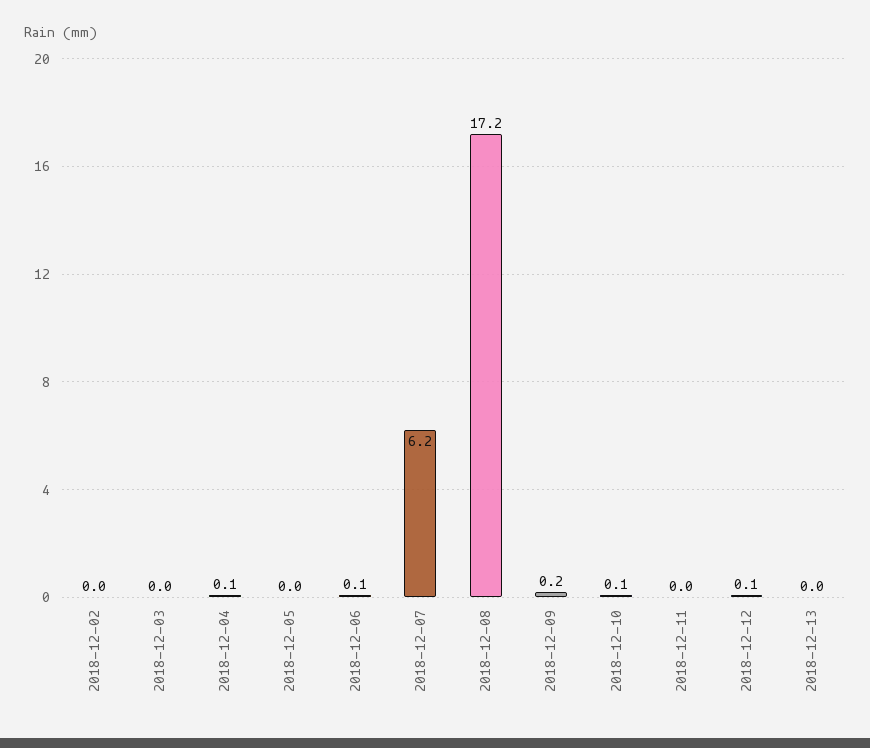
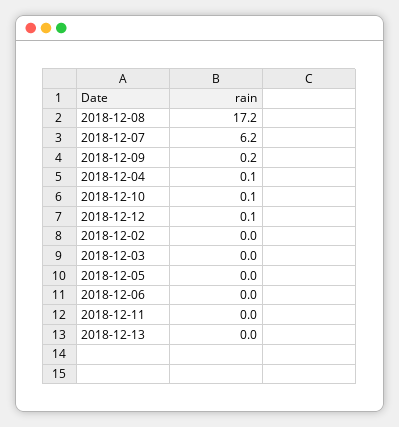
  {
    "2018-12-02": 0,
    "2018-12-03": 0,
    "2018-12-04": 0.1,
    "2018-12-05": 0,
-   "2018-12-06": 0.1,
+   "2018-12-06": 0,
    "2018-12-07": 6.2,
    "2018-12-08": 17.2,
    "2018-12-09": 0.2,
    "2018-12-10": 0.1,
    "2018-12-11": 0,
    "2018-12-12": 0.1,
    "2018-12-13": 0
  }

